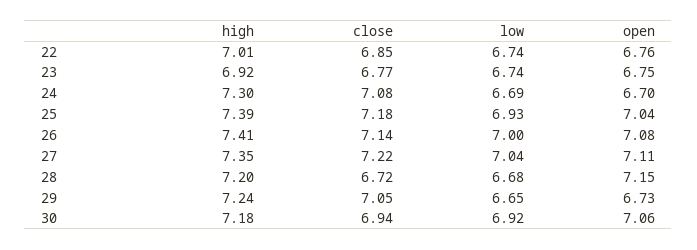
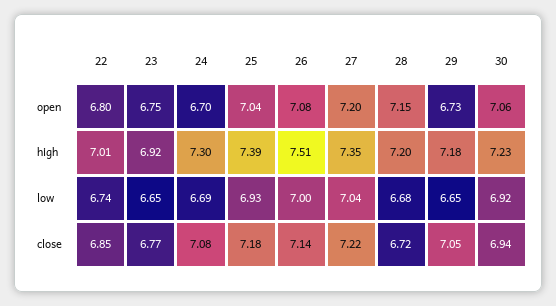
  {
    "high": {
      "22": 7.01,
      "23": 6.92,
      "24": 7.3,
      "25": 7.39,
-     "26": 7.41,
+     "26": 7.51,
      "27": 7.35,
      "28": 7.2,
-     "29": 7.24,
+     "29": 7.18,
-     "30": 7.18
+     "30": 7.23
    },
    "close": {
      "22": 6.85,
      "23": 6.77,
      "24": 7.08,
      "25": 7.18,
      "26": 7.14,
      "27": 7.22,
      "28": 6.72,
      "29": 7.05,
      "30": 6.94
    },
    "low": {
      "22": 6.74,
-     "23": 6.74,
+     "23": 6.65,
      "24": 6.69,
      "25": 6.93,
      "26": 7,
      "27": 7.04,
      "28": 6.68,
      "29": 6.65,
      "30": 6.92
    },
    "open": {
-     "22": 6.76,
+     "22": 6.8,
      "23": 6.75,
      "24": 6.7,
      "25": 7.04,
      "26": 7.08,
-     "27": 7.11,
+     "27": 7.2,
      "28": 7.15,
      "29": 6.73,
      "30": 7.06
    }
  }

